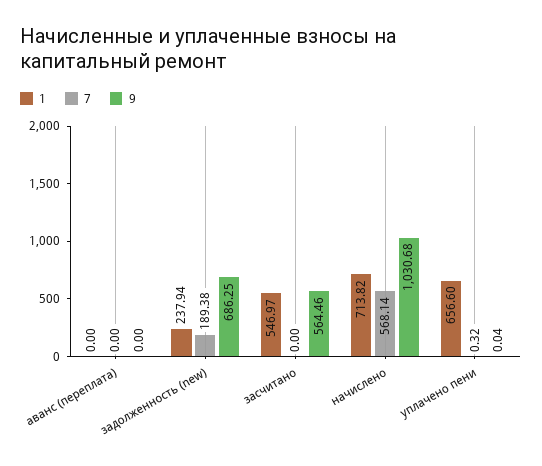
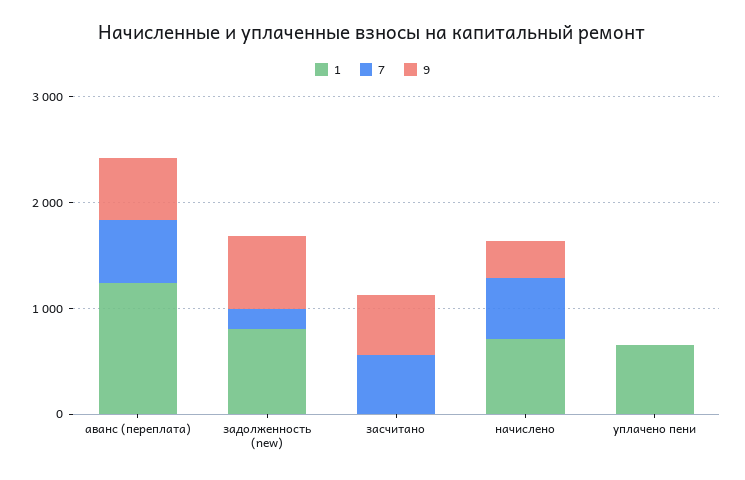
  {
    "1": {
-     "аванс (переплата)": 0,
+     "аванс (переплата)": 1200,
-     "задолженность (new)": 237.94,
+     "задолженность (new)": 800,
-     "засчитано": 546.97,
+     "засчитано": 0,
      "начислено": 713.82,
      "уплачено пени": 656.6
    },
    "7": {
-     "аванс (переплата)": 0,
+     "аванс (переплата)": 600,
      "задолженность (new)": 189.38,
-     "засчитано": 0,
+     "засчитано": 600,
      "начислено": 568.14,
      "уплачено пени": 0.32
    },
    "9": {
-     "аванс (переплата)": 0,
+     "аванс (переплата)": 600,
      "задолженность (new)": 686.25,
      "засчитано": 564.46,
-     "начислено": 1030.68,
+     "начислено": 400,
      "уплачено пени": 0.04
    }
  }

